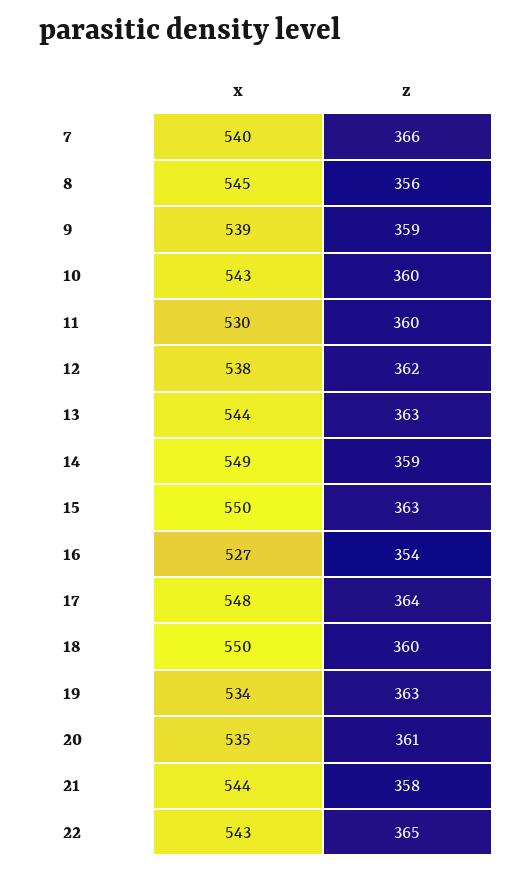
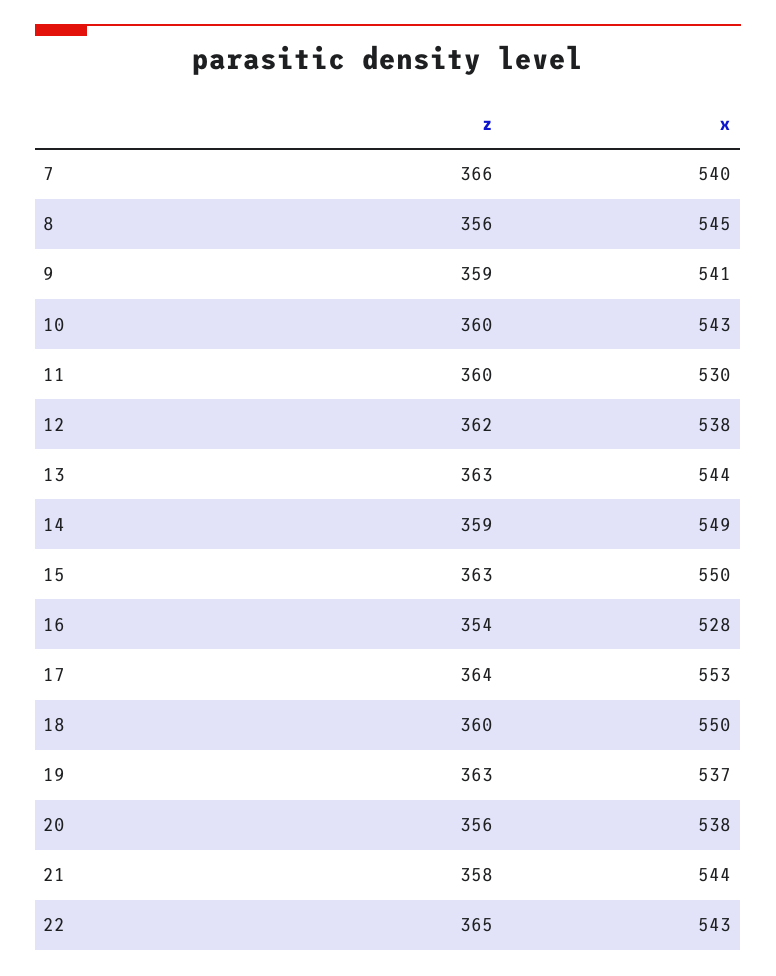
  {
    "x": {
      "7": 540,
      "8": 545,
-     "9": 539,
+     "9": 541,
      "10": 543,
      "11": 530,
      "12": 538,
      "13": 544,
      "14": 549,
      "15": 550,
-     "16": 527,
+     "16": 528,
-     "17": 548,
+     "17": 553,
      "18": 550,
-     "19": 534,
+     "19": 537,
-     "20": 535,
+     "20": 538,
      "21": 544,
      "22": 543
    },
    "z": {
      "7": 366,
      "8": 356,
      "9": 359,
      "10": 360,
      "11": 360,
      "12": 362,
      "13": 363,
      "14": 359,
      "15": 363,
      "16": 354,
      "17": 364,
      "18": 360,
      "19": 363,
-     "20": 361,
+     "20": 356,
      "21": 358,
      "22": 365
    }
  }

